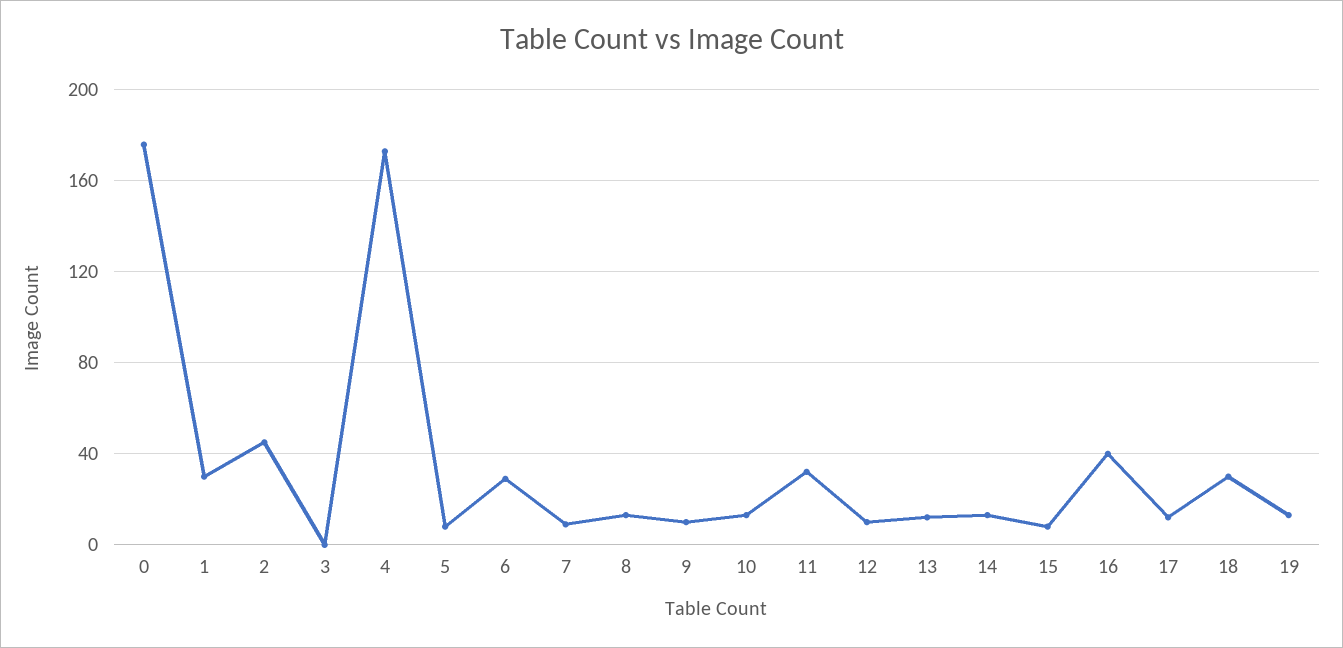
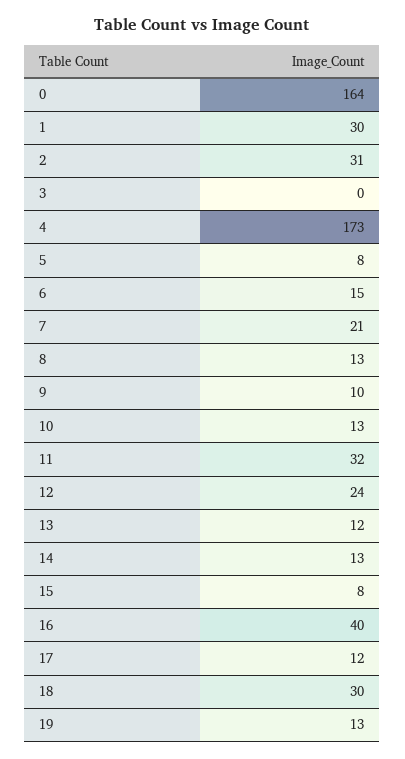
  {
-   "0": 175,
+   "0": 164,
    "1": 30,
-   "2": 45,
+   "2": 31,
    "3": 0,
    "4": 173,
    "5": 8,
-   "6": 30,
+   "6": 15,
-   "7": 10,
+   "7": 21,
    "8": 13,
    "9": 10,
    "10": 13,
    "11": 32,
-   "12": 10,
+   "12": 24,
    "13": 12,
    "14": 13,
    "15": 8,
    "16": 40,
    "17": 12,
    "18": 30,
    "19": 13
  }

